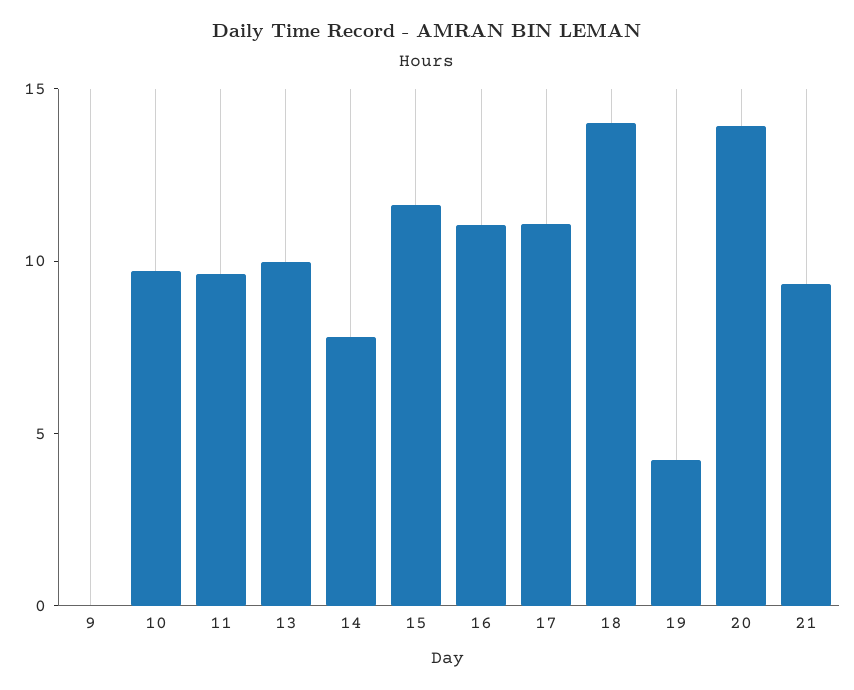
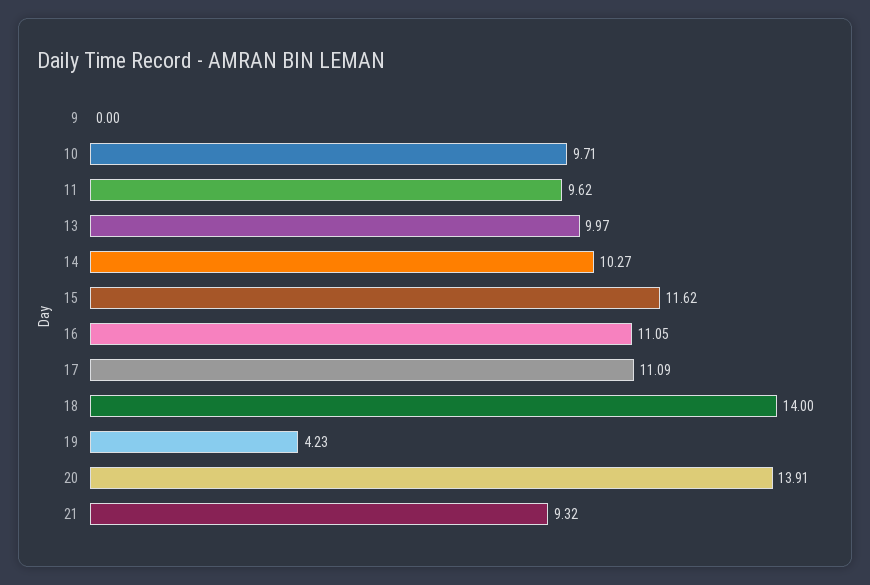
  {
    "9": 0,
    "10": 9.71,
    "11": 9.62,
    "13": 9.97,
-   "14": 8,
+   "14": 10.27,
    "15": 11.62,
    "16": 11.05,
    "17": 11.09,
    "18": 14,
    "19": 4.23,
    "20": 13.91,
    "21": 9.32
  }

